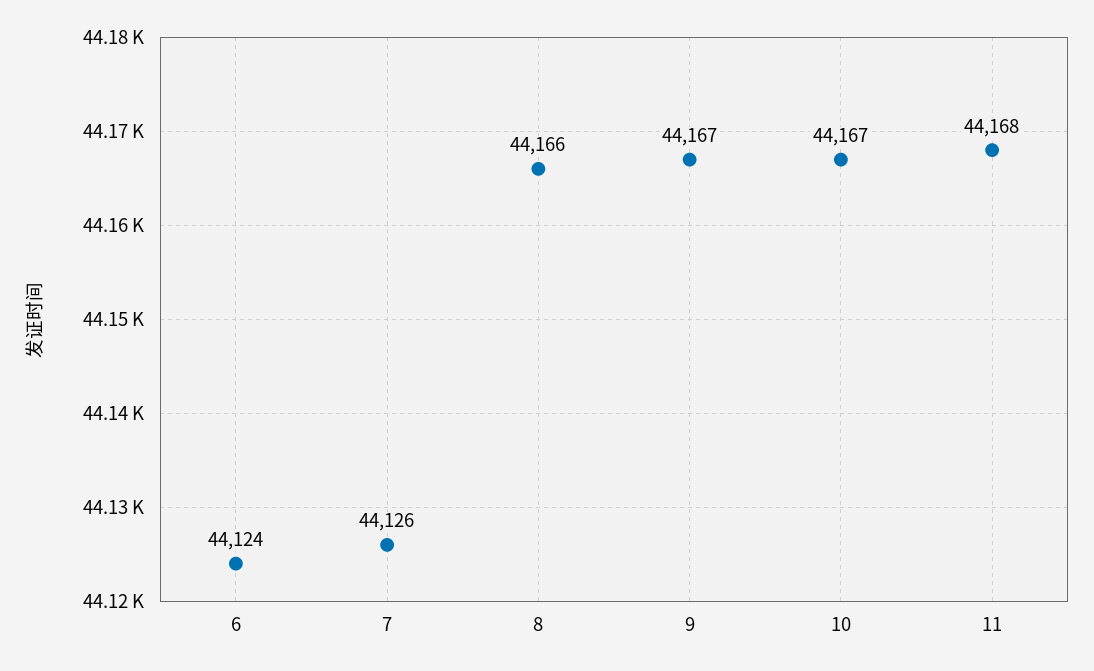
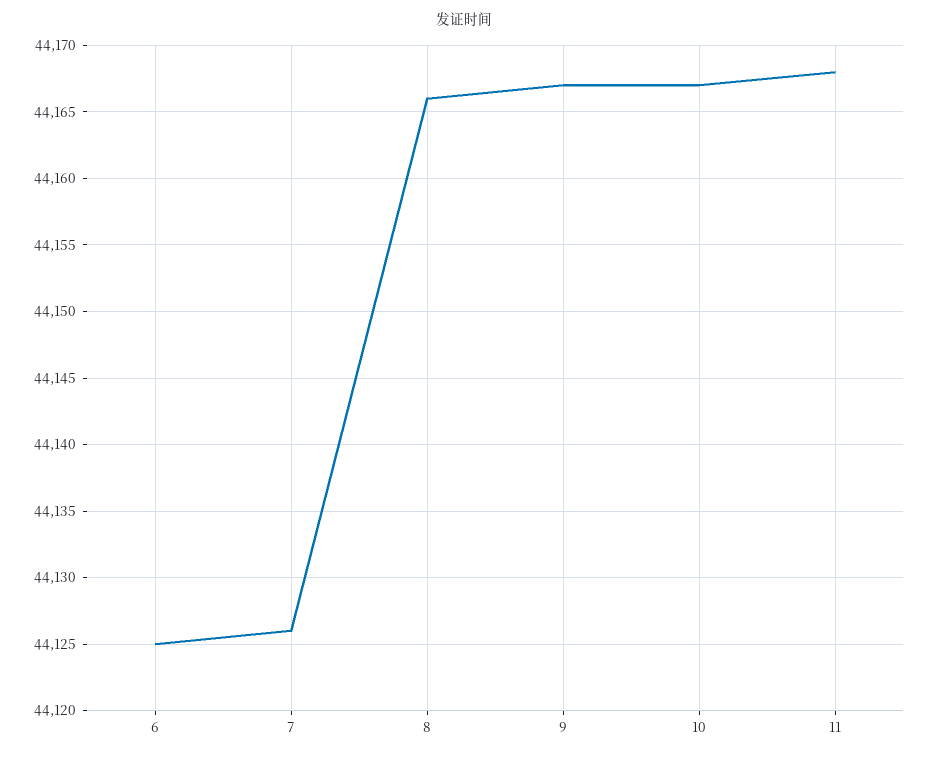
  {
-   "6": 44124,
+   "6": 44125,
    "7": 44126,
    "8": 44166,
    "9": 44167,
    "10": 44167,
    "11": 44168
  }

